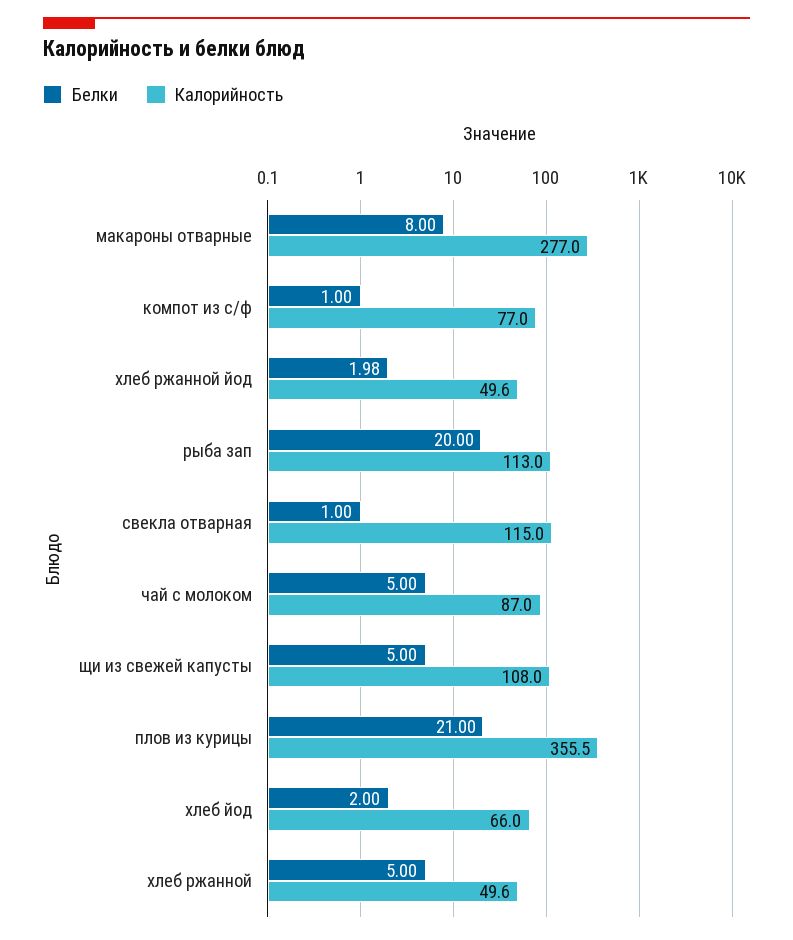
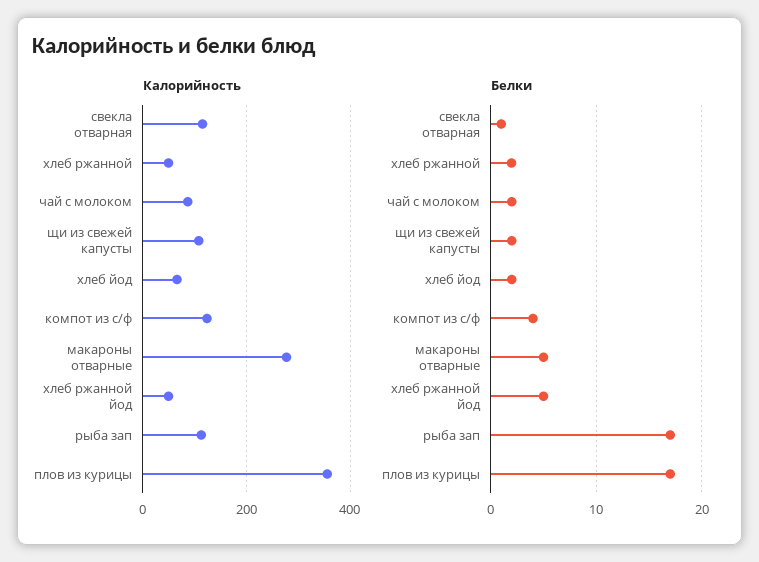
  {
    "Белки": {
-     "макароны отварные": 8,
+     "макароны отварные": 5,
-     "компот из с/ф": 1,
+     "компот из с/ф": 4,
-     "хлеб ржанной йод": 1.98,
+     "хлеб ржанной йод": 5,
-     "рыба зап": 20,
+     "рыба зап": 17,
      "свекла отварная": 1,
-     "чай с молоком": 5,
+     "чай с молоком": 2,
-     "щи из свежей капусты": 5,
+     "щи из свежей капусты": 2,
-     "плов из курицы": 21,
+     "плов из курицы": 17,
      "хлеб йод": 2,
-     "хлеб ржанной": 5
+     "хлеб ржанной": 2
    },
    "Калорийность": {
      "макароны отварные": 277,
-     "компот из с/ф": 77,
+     "компот из с/ф": 120,
      "хлеб ржанной йод": 49.6,
      "рыба зап": 113,
      "свекла отварная": 115,
      "чай с молоком": 87,
      "щи из свежей капусты": 108,
      "плов из курицы": 355.5,
      "хлеб йод": 66,
      "хлеб ржанной": 49.6
    }
  }

